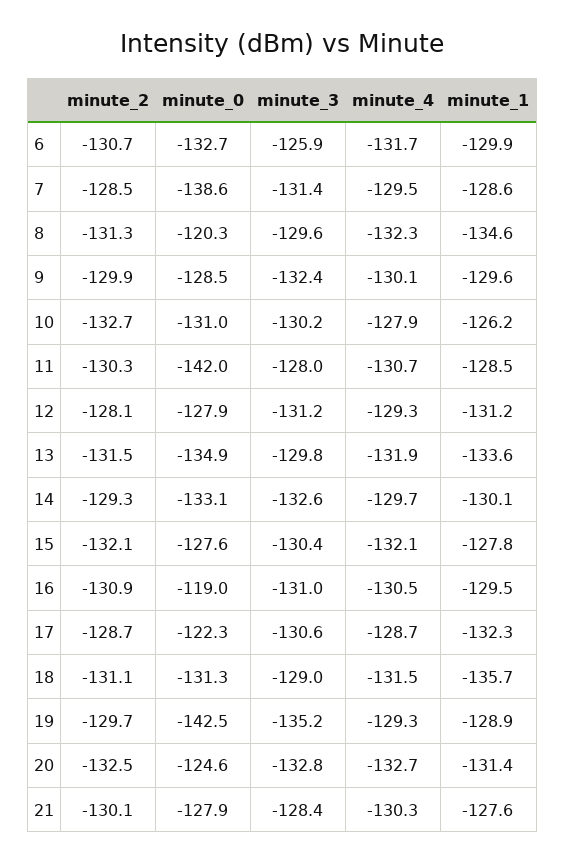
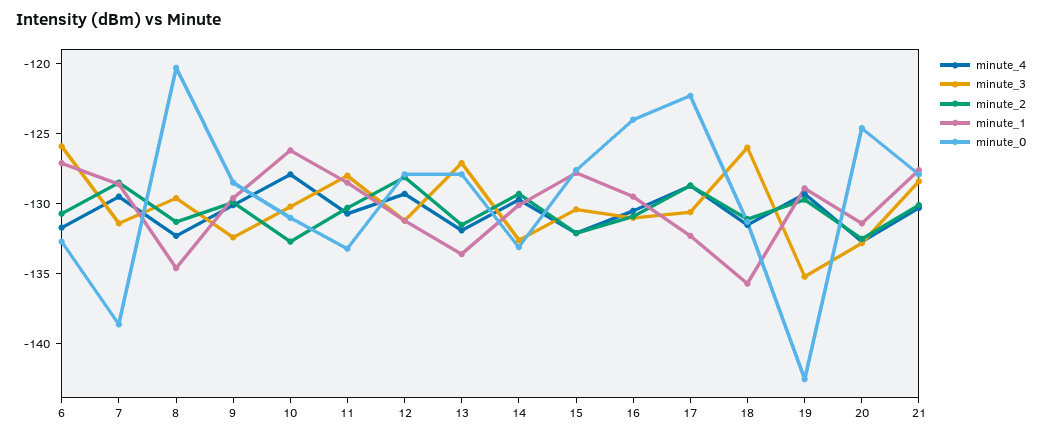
  {
    "minute_2": {
      "6": -130.7,
      "7": -128.5,
      "8": -131.3,
      "9": -129.9,
      "10": -132.7,
      "11": -130.3,
      "12": -128.1,
      "13": -131.5,
      "14": -129.3,
      "15": -132.1,
      "16": -130.9,
      "17": -128.7,
      "18": -131.1,
      "19": -129.7,
      "20": -132.5,
      "21": -130.1
    },
    "minute_0": {
      "6": -132.7,
      "7": -138.6,
      "8": -120.3,
      "9": -128.5,
      "10": -131,
-     "11": -142,
+     "11": -133,
      "12": -127.9,
-     "13": -134.9,
+     "13": -128,
      "14": -133.1,
      "15": -127.6,
-     "16": -119,
+     "16": -124,
      "17": -122.3,
      "18": -131.3,
      "19": -142.5,
      "20": -124.6,
      "21": -127.9
    },
    "minute_3": {
      "6": -125.9,
      "7": -131.4,
      "8": -129.6,
      "9": -132.4,
      "10": -130.2,
      "11": -128,
      "12": -131.2,
-     "13": -129.8,
+     "13": -127,
      "14": -132.6,
      "15": -130.4,
      "16": -131,
      "17": -130.6,
-     "18": -129,
+     "18": -126,
      "19": -135.2,
      "20": -132.8,
      "21": -128.4
    },
    "minute_4": {
      "6": -131.7,
      "7": -129.5,
      "8": -132.3,
      "9": -130.1,
      "10": -127.9,
      "11": -130.7,
      "12": -129.3,
      "13": -131.9,
      "14": -129.7,
      "15": -132.1,
      "16": -130.5,
      "17": -128.7,
      "18": -131.5,
      "19": -129.3,
      "20": -132.7,
      "21": -130.3
    },
    "minute_1": {
-     "6": -129.9,
+     "6": -127,
      "7": -128.6,
      "8": -134.6,
      "9": -129.6,
      "10": -126.2,
      "11": -128.5,
      "12": -131.2,
      "13": -133.6,
      "14": -130.1,
      "15": -127.8,
      "16": -129.5,
      "17": -132.3,
      "18": -135.7,
      "19": -128.9,
      "20": -131.4,
      "21": -127.6
    }
  }

